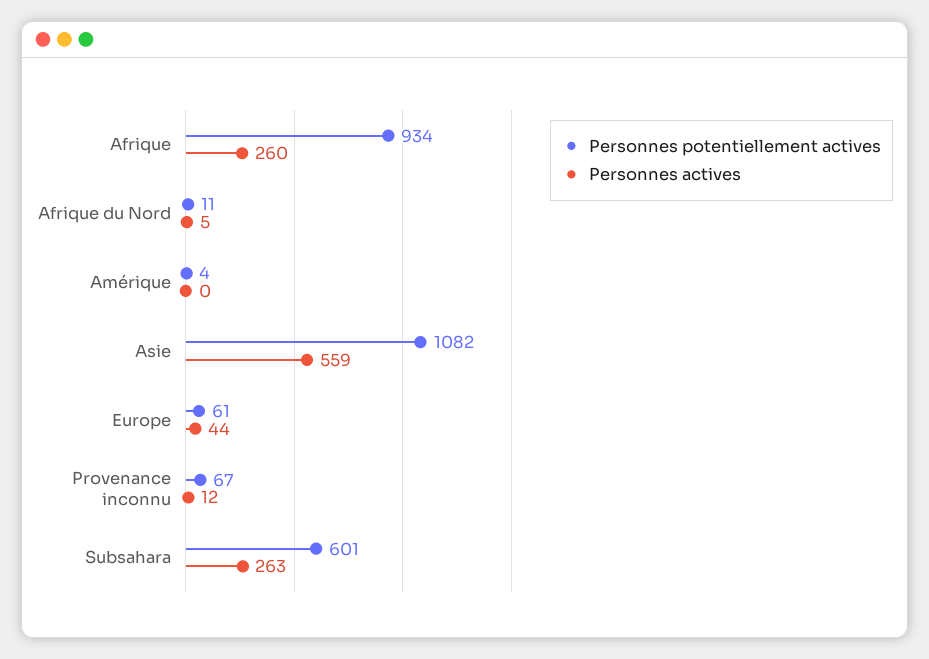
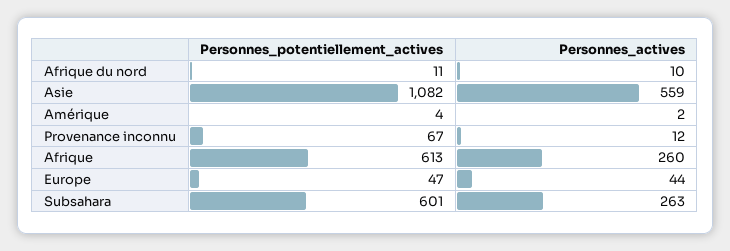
  {
    "Personnes potentiellement actives": {
-     "Afrique": 934,
+     "Afrique": 613,
      "Afrique du Nord": 11,
      "Amérique": 4,
      "Asie": 1082,
-     "Europe": 61,
+     "Europe": 47,
      "Provenance inconnu": 67,
      "Subsahara": 601
    },
    "Personnes actives": {
      "Afrique": 260,
-     "Afrique du Nord": 5,
+     "Afrique du Nord": 10,
-     "Amérique": 0,
+     "Amérique": 2,
      "Asie": 559,
      "Europe": 44,
      "Provenance inconnu": 12,
      "Subsahara": 263
    }
  }

